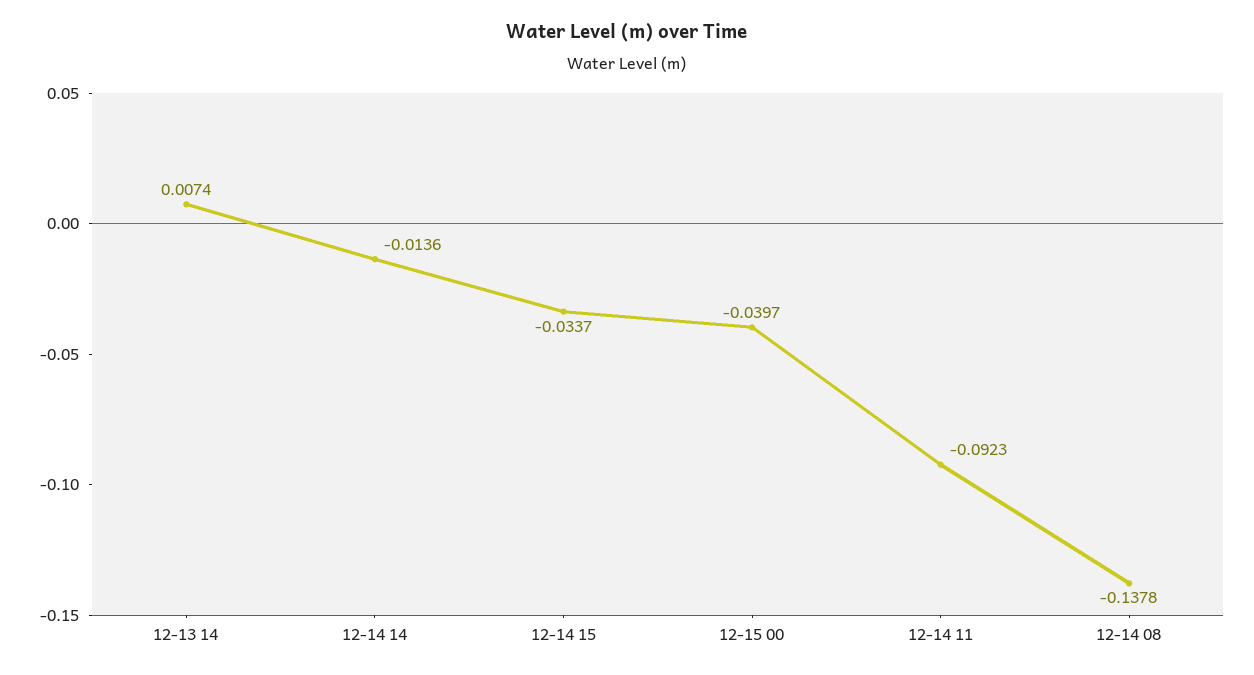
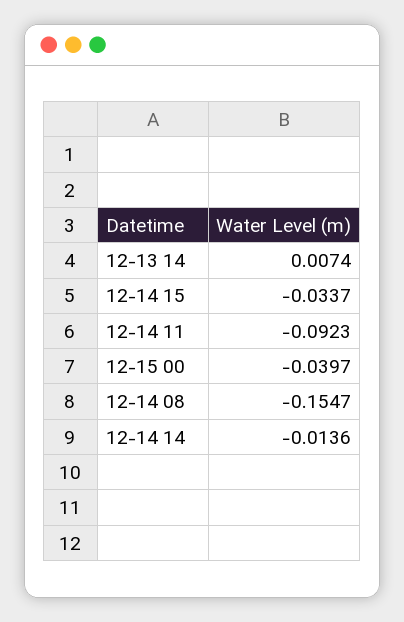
  {
    "12-13 14": 0.0074,
    "12-14 14": -0.0136,
    "12-14 15": -0.0337,
    "12-15 00": -0.0397,
    "12-14 11": -0.0923,
-   "12-14 08": -0.1378
+   "12-14 08": -0.1547
  }

